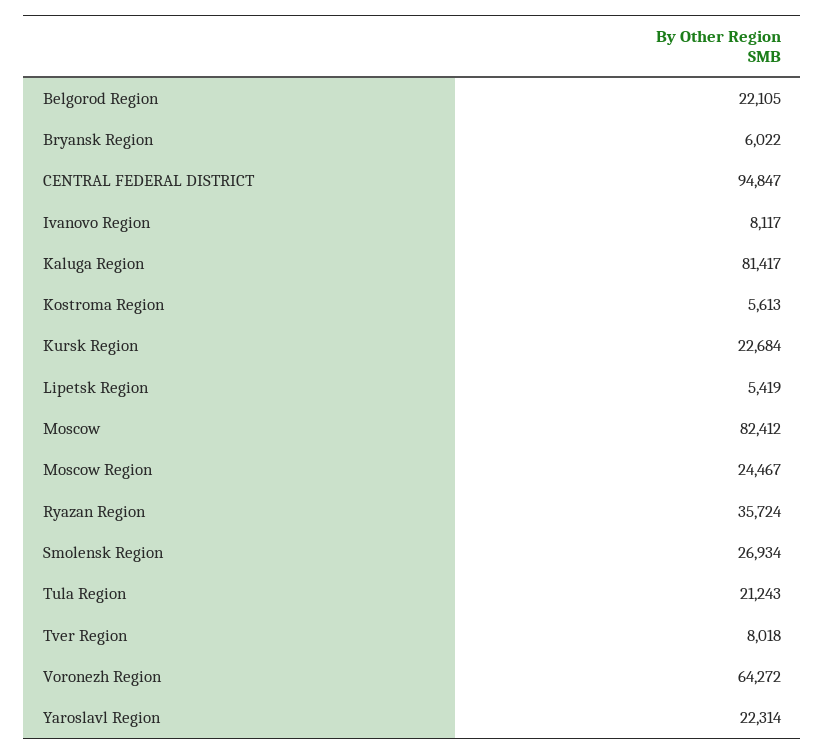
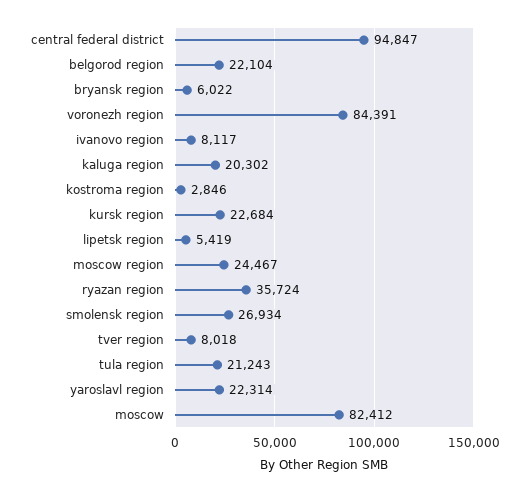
  {
-   "Belgorod Region": 22105,
+   "Belgorod Region": 22104,
    "Bryansk Region": 6022,
    "CENTRAL FEDERAL DISTRICT": 94847,
    "Ivanovo Region": 8117,
-   "Kaluga Region": 81417,
+   "Kaluga Region": 20302,
-   "Kostroma Region": 5613,
+   "Kostroma Region": 2846,
    "Kursk Region": 22684,
    "Lipetsk Region": 5419,
    "Moscow": 82412,
    "Moscow Region": 24467,
    "Ryazan Region": 35724,
    "Smolensk Region": 26934,
    "Tula Region": 21243,
    "Tver Region": 8018,
-   "Voronezh Region": 64272,
+   "Voronezh Region": 84391,
    "Yaroslavl Region": 22314
  }

